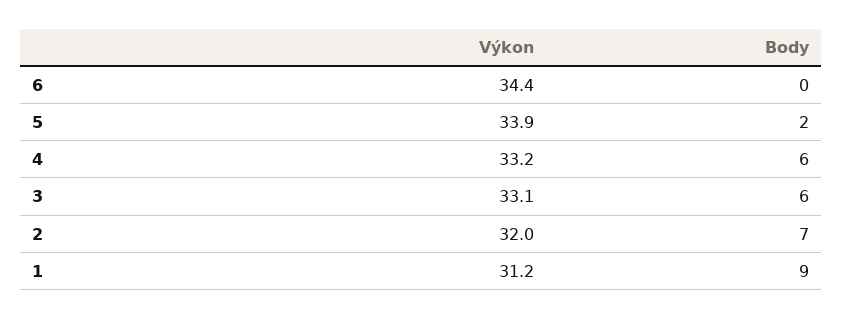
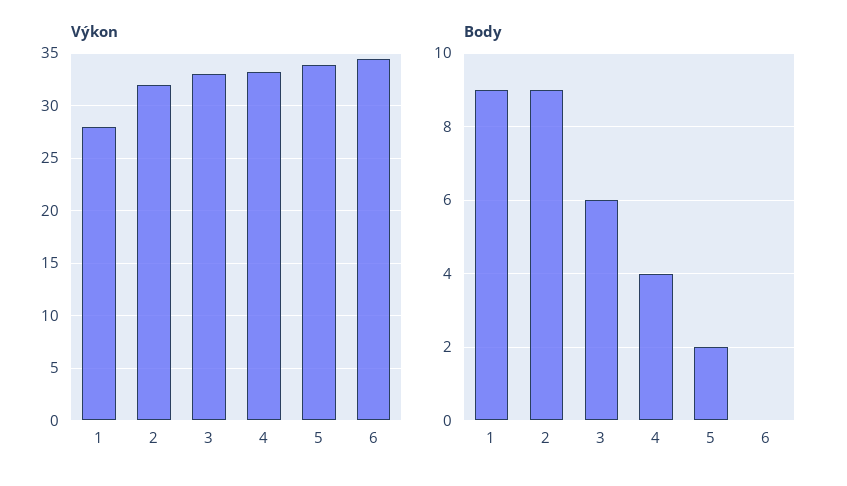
  {
    "Výkon": {
      "6": 34.4,
      "5": 33.9,
      "4": 33.2,
      "3": 33.1,
      "2": 32,
-     "1": 31.2
+     "1": 28
    },
    "Body": {
      "6": 0,
      "5": 2,
-     "4": 6,
+     "4": 4,
      "3": 6,
-     "2": 7,
+     "2": 9,
      "1": 9
    }
  }

